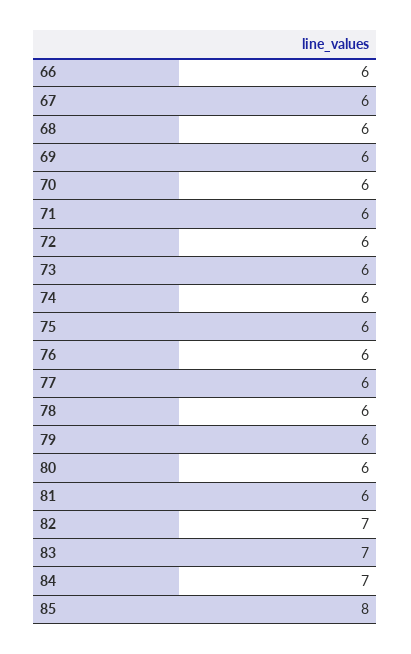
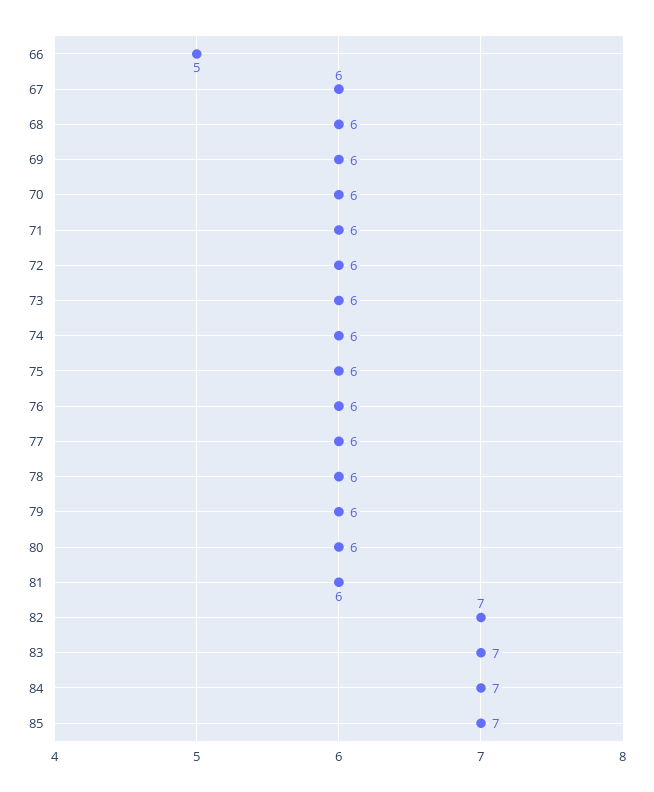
  {
-   "66": 6,
+   "66": 5,
    "67": 6,
    "68": 6,
    "69": 6,
    "70": 6,
    "71": 6,
    "72": 6,
    "73": 6,
    "74": 6,
    "75": 6,
    "76": 6,
    "77": 6,
    "78": 6,
    "79": 6,
    "80": 6,
    "81": 6,
    "82": 7,
    "83": 7,
    "84": 7,
-   "85": 8
+   "85": 7
  }

